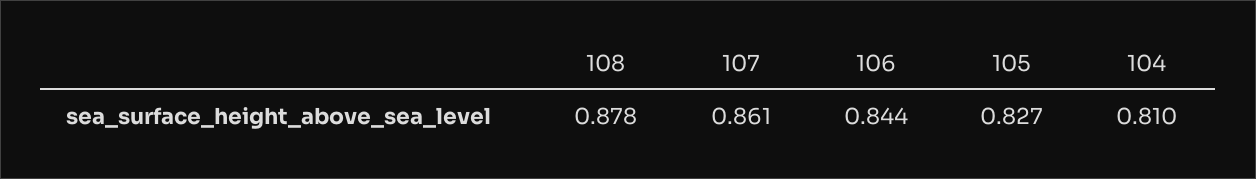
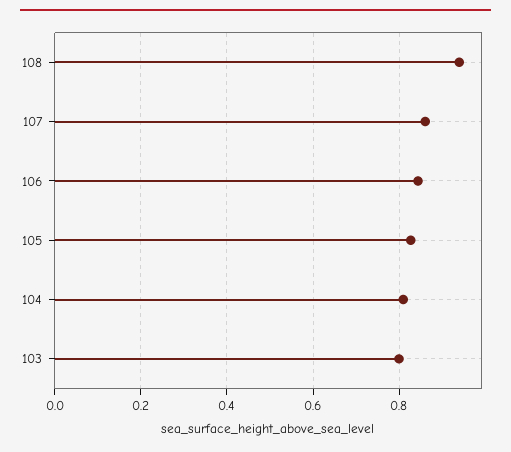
  {
-   "108": 0.878,
+   "108": 0.94,
    "107": 0.861,
    "106": 0.844,
    "105": 0.827,
-   "104": 0.81
+   "104": 0.81,
+   "103": 0.8
  }

